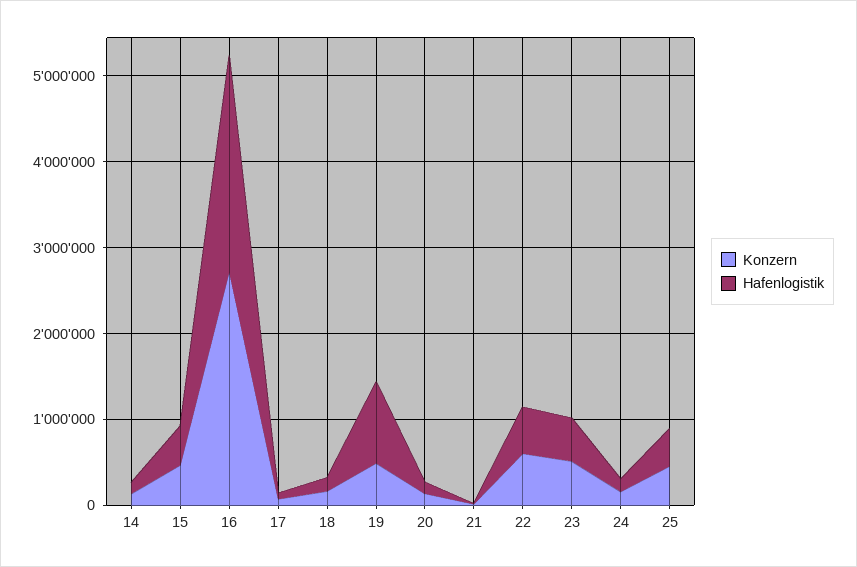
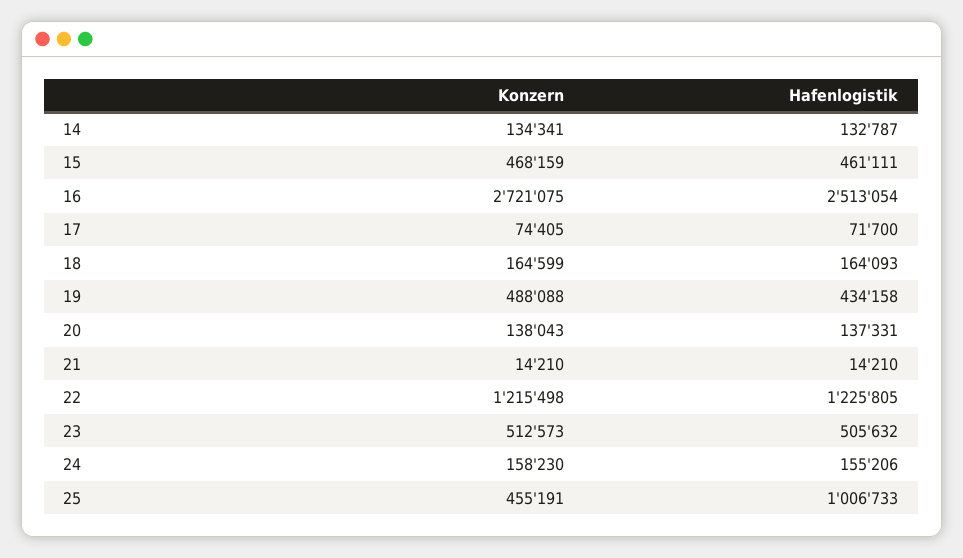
  {
    "Konzern": {
      "14": 134341,
      "15": 468159,
      "16": 2721075,
      "17": 74405,
      "18": 164599,
      "19": 488088,
      "20": 138043,
      "21": 14210,
-     "22": 600000,
+     "22": 1215498,
      "23": 512573,
      "24": 158230,
      "25": 455191
    },
    "Hafenlogistik": {
      "14": 132787,
      "15": 461111,
      "16": 2513054,
      "17": 71700,
      "18": 164093,
-     "19": 1000000,
+     "19": 434158,
      "20": 137331,
      "21": 14210,
-     "22": 600000,
+     "22": 1225805,
      "23": 505632,
      "24": 155206,
-     "25": 400000
+     "25": 1006733
    }
  }

